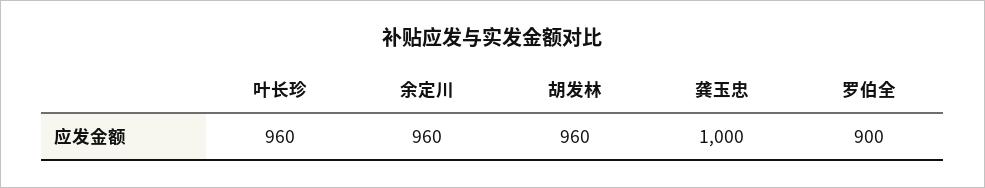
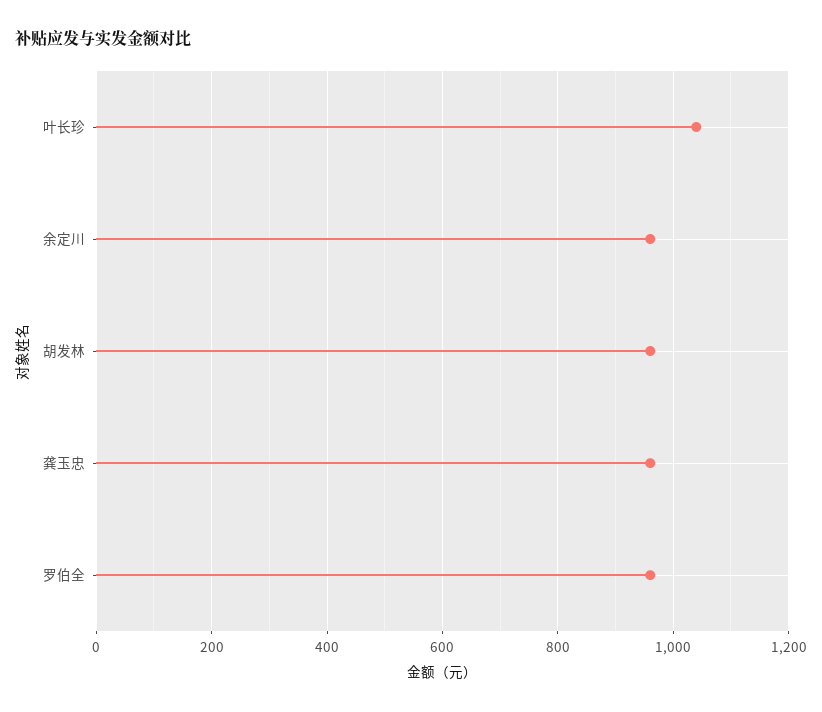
  {
-   "叶长珍": 960,
+   "叶长珍": 1040,
    "余定川": 960,
    "胡发林": 960,
-   "龚玉忠": 1000,
+   "龚玉忠": 960,
-   "罗伯全": 900
+   "罗伯全": 960
  }

